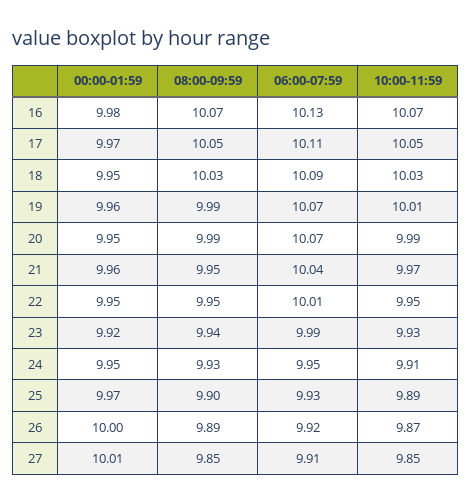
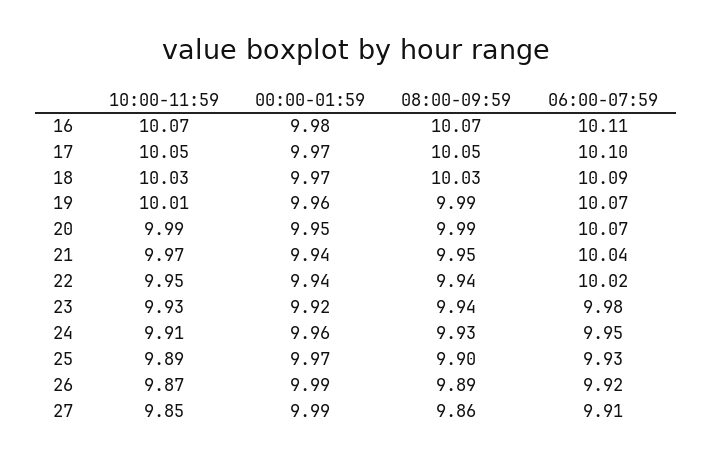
  {
    "00:00-01:59": {
      "16": 9.98,
      "17": 9.97,
-     "18": 9.95,
+     "18": 9.97,
      "19": 9.96,
      "20": 9.95,
-     "21": 9.96,
+     "21": 9.94,
-     "22": 9.95,
+     "22": 9.94,
      "23": 9.92,
-     "24": 9.95,
+     "24": 9.96,
      "25": 9.97,
-     "26": 10,
+     "26": 9.99,
-     "27": 10.01
+     "27": 9.99
    },
    "08:00-09:59": {
      "16": 10.07,
      "17": 10.05,
      "18": 10.03,
      "19": 9.99,
      "20": 9.99,
      "21": 9.95,
-     "22": 9.95,
+     "22": 9.94,
      "23": 9.94,
      "24": 9.93,
      "25": 9.9,
      "26": 9.89,
-     "27": 9.85
+     "27": 9.86
    },
    "06:00-07:59": {
-     "16": 10.13,
+     "16": 10.11,
-     "17": 10.11,
+     "17": 10.1,
      "18": 10.09,
      "19": 10.07,
      "20": 10.07,
      "21": 10.04,
-     "22": 10.01,
+     "22": 10.02,
-     "23": 9.99,
+     "23": 9.98,
      "24": 9.95,
      "25": 9.93,
      "26": 9.92,
      "27": 9.91
    },
    "10:00-11:59": {
      "16": 10.07,
      "17": 10.05,
      "18": 10.03,
      "19": 10.01,
      "20": 9.99,
      "21": 9.97,
      "22": 9.95,
      "23": 9.93,
      "24": 9.91,
      "25": 9.89,
      "26": 9.87,
      "27": 9.85
    }
  }

